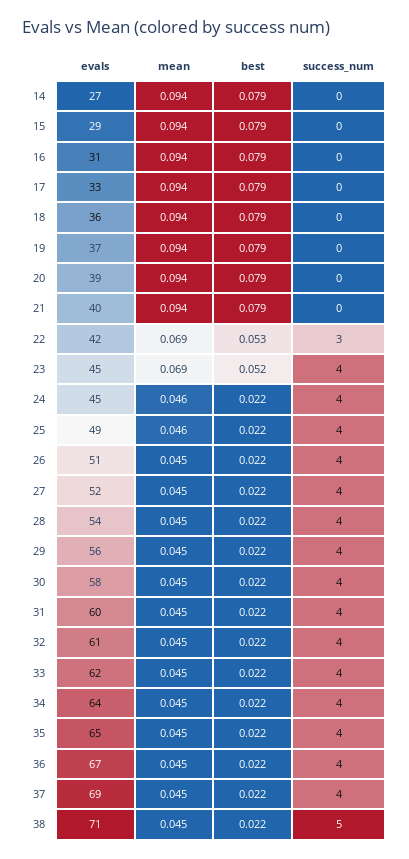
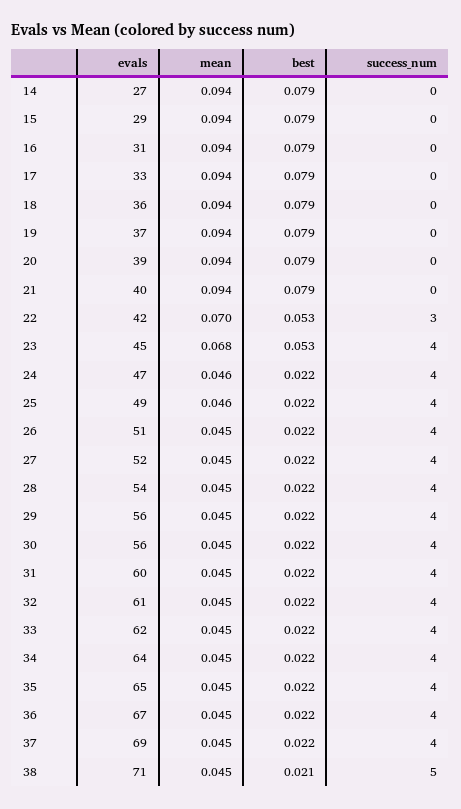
  {
    "evals": {
      "14": 27,
      "15": 29,
      "16": 31,
      "17": 33,
      "18": 36,
      "19": 37,
      "20": 39,
      "21": 40,
      "22": 42,
      "23": 45,
-     "24": 45,
+     "24": 47,
      "25": 49,
      "26": 51,
      "27": 52,
      "28": 54,
      "29": 56,
-     "30": 58,
+     "30": 56,
      "31": 60,
      "32": 61,
      "33": 62,
      "34": 64,
      "35": 65,
      "36": 67,
      "37": 69,
      "38": 71
    },
    "mean": {
      "14": 0.094,
      "15": 0.094,
      "16": 0.094,
      "17": 0.094,
      "18": 0.094,
      "19": 0.094,
      "20": 0.094,
      "21": 0.094,
-     "22": 0.069,
+     "22": 0.07,
-     "23": 0.069,
+     "23": 0.068,
      "24": 0.046,
      "25": 0.046,
      "26": 0.045,
      "27": 0.045,
      "28": 0.045,
      "29": 0.045,
      "30": 0.045,
      "31": 0.045,
      "32": 0.045,
      "33": 0.045,
      "34": 0.045,
      "35": 0.045,
      "36": 0.045,
      "37": 0.045,
      "38": 0.045
    },
    "best": {
      "14": 0.079,
      "15": 0.079,
      "16": 0.079,
      "17": 0.079,
      "18": 0.079,
      "19": 0.079,
      "20": 0.079,
      "21": 0.079,
      "22": 0.053,
-     "23": 0.052,
+     "23": 0.053,
      "24": 0.022,
      "25": 0.022,
      "26": 0.022,
      "27": 0.022,
      "28": 0.022,
      "29": 0.022,
      "30": 0.022,
      "31": 0.022,
      "32": 0.022,
      "33": 0.022,
      "34": 0.022,
      "35": 0.022,
      "36": 0.022,
      "37": 0.022,
-     "38": 0.022
+     "38": 0.021
    },
    "success_num": {
      "14": 0,
      "15": 0,
      "16": 0,
      "17": 0,
      "18": 0,
      "19": 0,
      "20": 0,
      "21": 0,
      "22": 3,
      "23": 4,
      "24": 4,
      "25": 4,
      "26": 4,
      "27": 4,
      "28": 4,
      "29": 4,
      "30": 4,
      "31": 4,
      "32": 4,
      "33": 4,
      "34": 4,
      "35": 4,
      "36": 4,
      "37": 4,
      "38": 5
    }
  }

